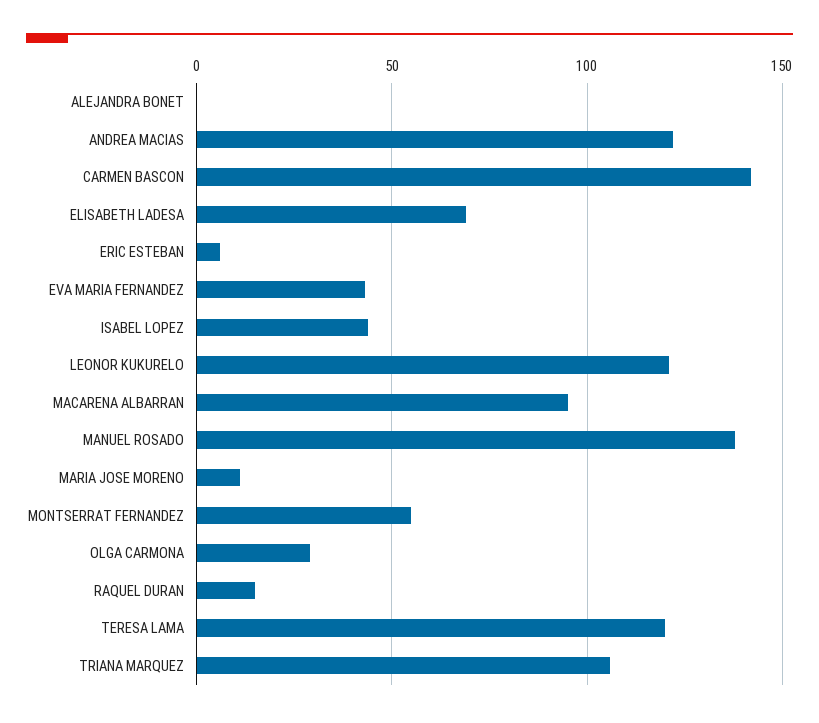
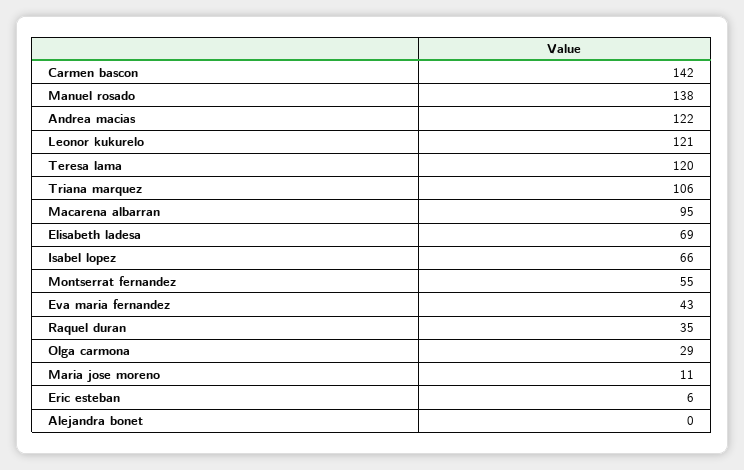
  {
    "ALEJANDRA BONET": 0,
    "ANDREA MACIAS": 122,
    "CARMEN BASCON": 142,
    "ELISABETH LADESA": 69,
    "ERIC ESTEBAN": 6,
    "EVA MARIA FERNANDEZ": 43,
-   "ISABEL LOPEZ": 45,
+   "ISABEL LOPEZ": 66,
    "LEONOR KUKURELO": 121,
    "MACARENA ALBARRAN": 95,
    "MANUEL ROSADO": 138,
    "MARIA JOSE MORENO": 11,
    "MONTSERRAT FERNANDEZ": 55,
    "OLGA CARMONA": 29,
-   "RAQUEL DURAN": 15,
+   "RAQUEL DURAN": 35,
    "TERESA LAMA": 120,
    "TRIANA MARQUEZ": 106
  }

